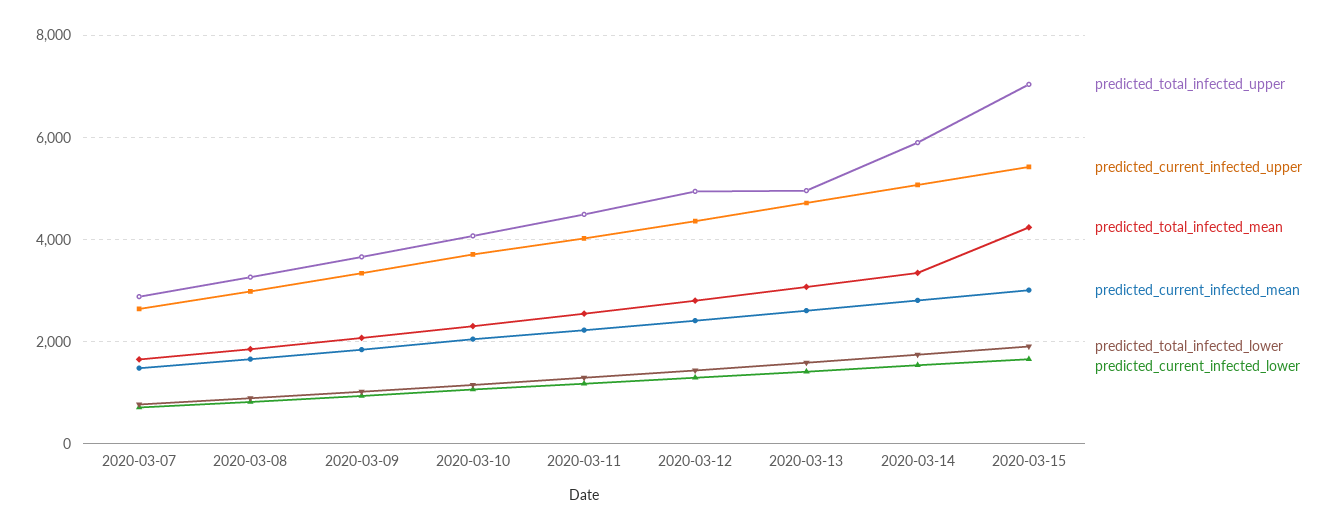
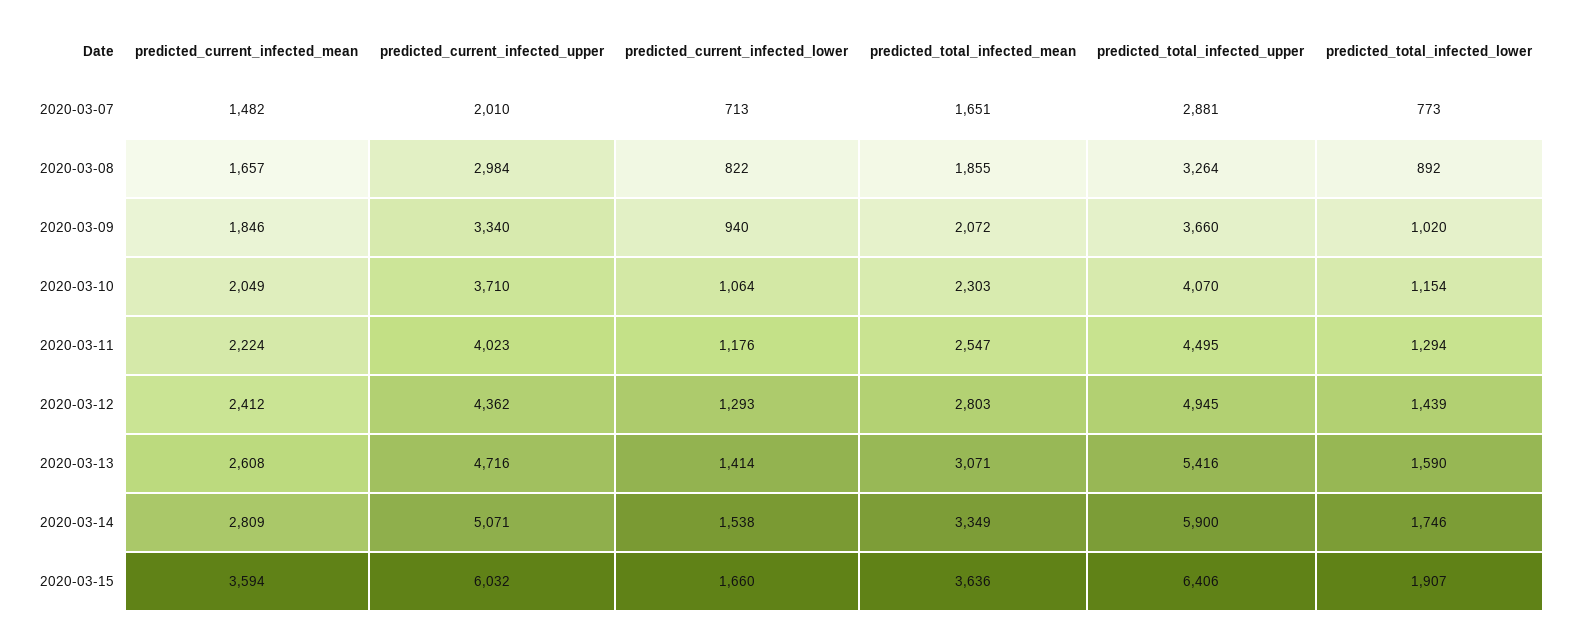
  {
    "predicted_total_infected_upper": {
      "2020-03-07": 2881,
      "2020-03-08": 3264,
      "2020-03-09": 3660,
      "2020-03-10": 4070,
      "2020-03-11": 4495,
      "2020-03-12": 4945,
-     "2020-03-13": 5000,
+     "2020-03-13": 5416,
      "2020-03-14": 5900,
-     "2020-03-15": 7000
+     "2020-03-15": 6406
    },
    "predicted_current_infected_upper": {
-     "2020-03-07": 2600,
+     "2020-03-07": 2010,
      "2020-03-08": 2984,
      "2020-03-09": 3340,
      "2020-03-10": 3710,
      "2020-03-11": 4023,
      "2020-03-12": 4362,
      "2020-03-13": 4716,
      "2020-03-14": 5071,
-     "2020-03-15": 5400
+     "2020-03-15": 6032
    },
    "predicted_total_infected_mean": {
      "2020-03-07": 1651,
      "2020-03-08": 1855,
      "2020-03-09": 2072,
      "2020-03-10": 2303,
      "2020-03-11": 2547,
      "2020-03-12": 2803,
      "2020-03-13": 3071,
      "2020-03-14": 3349,
-     "2020-03-15": 4200
+     "2020-03-15": 3636
    },
    "predicted_current_infected_mean": {
      "2020-03-07": 1482,
      "2020-03-08": 1657,
      "2020-03-09": 1846,
      "2020-03-10": 2049,
      "2020-03-11": 2224,
      "2020-03-12": 2412,
      "2020-03-13": 2608,
      "2020-03-14": 2809,
-     "2020-03-15": 3000
+     "2020-03-15": 3594
    },
    "predicted_total_infected_lower": {
      "2020-03-07": 773,
      "2020-03-08": 892,
      "2020-03-09": 1020,
      "2020-03-10": 1154,
      "2020-03-11": 1294,
      "2020-03-12": 1439,
      "2020-03-13": 1590,
      "2020-03-14": 1746,
      "2020-03-15": 1907
    },
    "predicted_current_infected_lower": {
      "2020-03-07": 713,
      "2020-03-08": 822,
      "2020-03-09": 940,
      "2020-03-10": 1064,
      "2020-03-11": 1176,
      "2020-03-12": 1293,
      "2020-03-13": 1414,
      "2020-03-14": 1538,
      "2020-03-15": 1660
    }
  }

